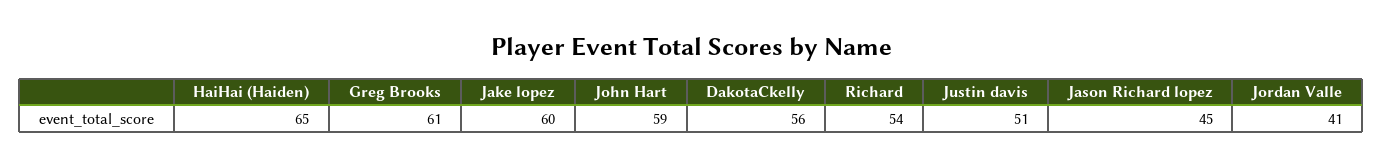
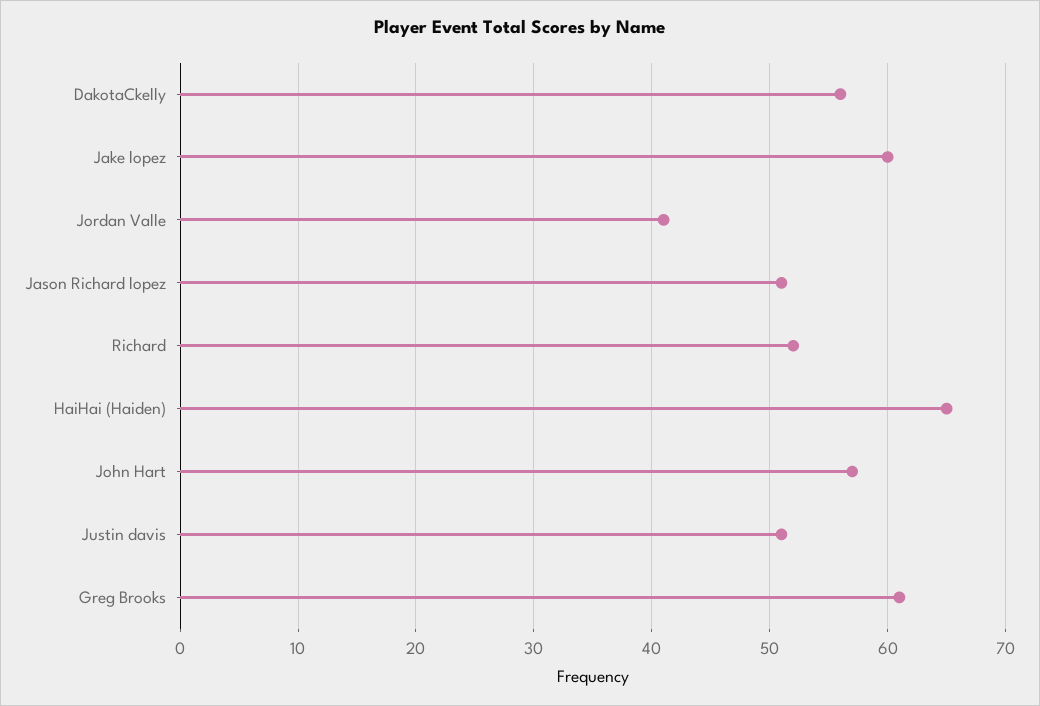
  {
    "HaiHai (Haiden)": 65,
    "Greg Brooks": 61,
    "Jake lopez": 60,
-   "John Hart": 59,
+   "John Hart": 57,
    "DakotaCkelly": 56,
-   "Richard": 54,
+   "Richard": 52,
    "Justin davis": 51,
-   "Jason Richard lopez": 45,
+   "Jason Richard lopez": 51,
    "Jordan Valle": 41
  }

